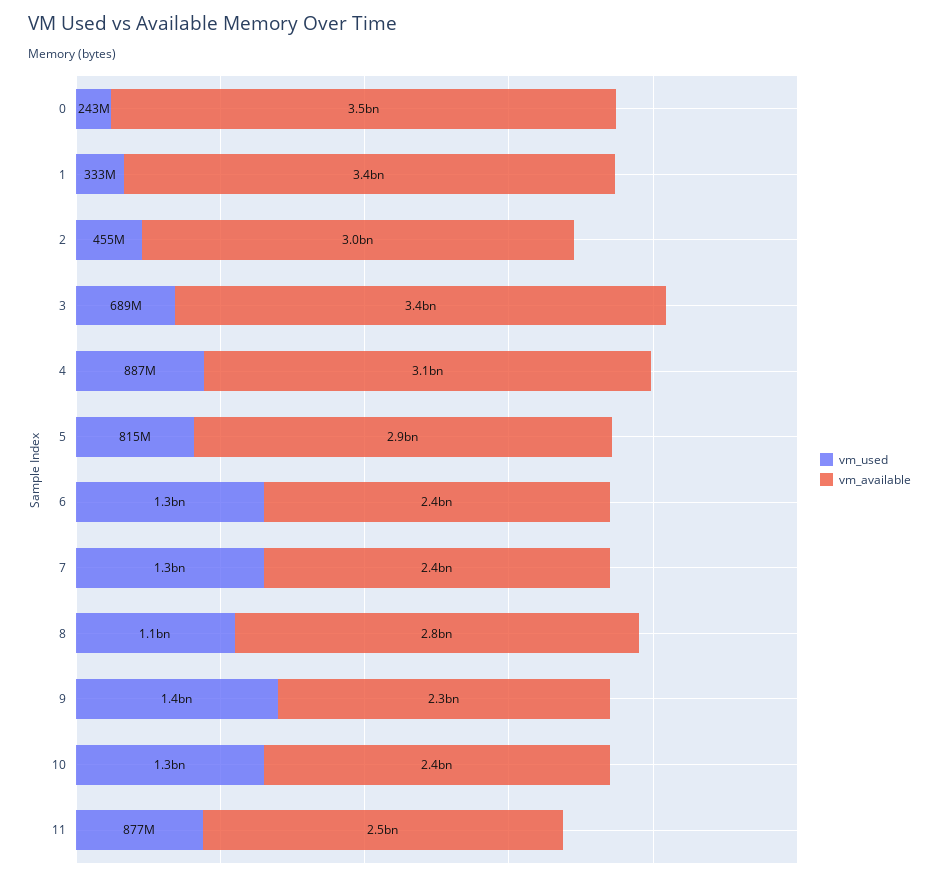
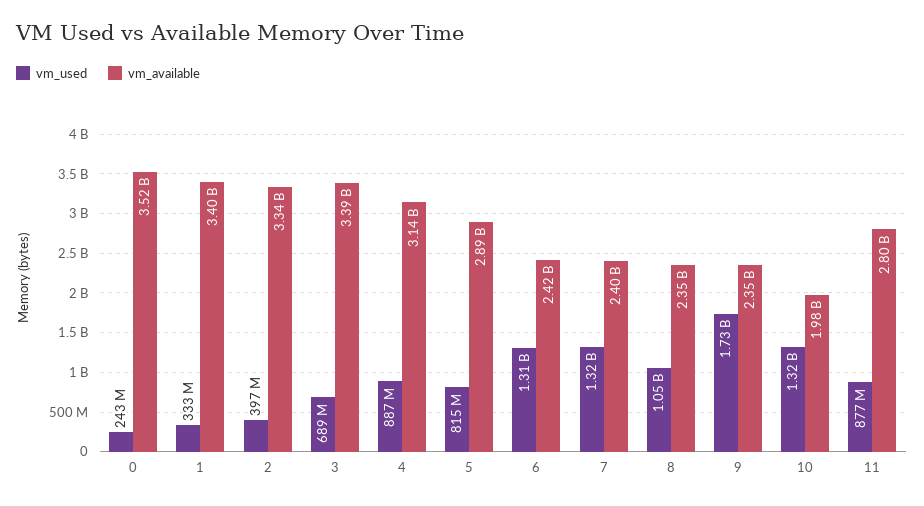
  {
    "vm_used": {
      "0": 243000000,
      "1": 333000000,
-     "2": 455000000,
+     "2": 397000000,
      "3": 689000000,
      "4": 887000000,
      "5": 815000000,
      "6": 1310000000,
      "7": 1320000000,
      "8": 1050000000,
-     "9": 1400000000,
+     "9": 1730000000,
      "10": 1320000000,
      "11": 877000000
    },
    "vm_available": {
      "0": 3520000000,
      "1": 3400000000,
-     "2": 3000000000,
+     "2": 3340000000,
      "3": 3390000000,
      "4": 3140000000,
      "5": 2890000000,
      "6": 2420000000,
      "7": 2400000000,
-     "8": 2800000000,
+     "8": 2350000000,
      "9": 2350000000,
-     "10": 2400000000,
+     "10": 1980000000,
-     "11": 2500000000
+     "11": 2800000000
    }
  }

